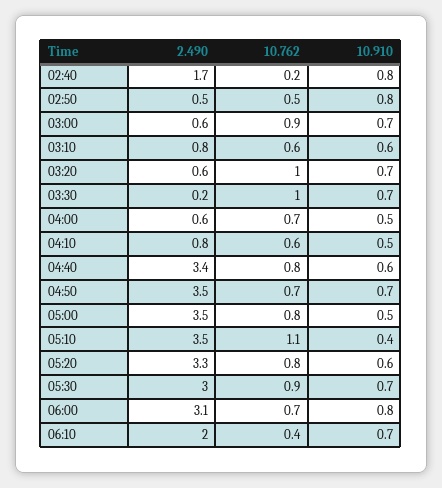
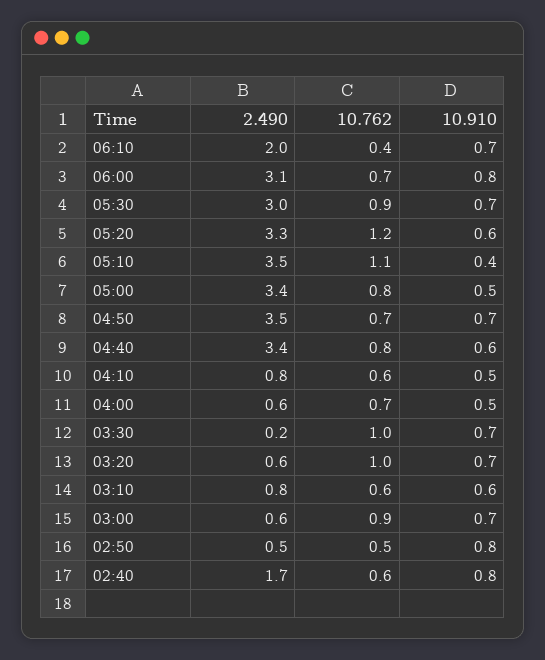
  {
    "2.490": {
      "02:40": 1.7,
      "02:50": 0.5,
      "03:00": 0.6,
      "03:10": 0.8,
      "03:20": 0.6,
      "03:30": 0.2,
      "04:00": 0.6,
      "04:10": 0.8,
      "04:40": 3.4,
      "04:50": 3.5,
-     "05:00": 3.5,
+     "05:00": 3.4,
      "05:10": 3.5,
      "05:20": 3.3,
      "05:30": 3,
      "06:00": 3.1,
      "06:10": 2
    },
    "10.762": {
-     "02:40": 0.2,
+     "02:40": 0.6,
      "02:50": 0.5,
      "03:00": 0.9,
      "03:10": 0.6,
      "03:20": 1,
      "03:30": 1,
      "04:00": 0.7,
      "04:10": 0.6,
      "04:40": 0.8,
      "04:50": 0.7,
      "05:00": 0.8,
      "05:10": 1.1,
-     "05:20": 0.8,
+     "05:20": 1.2,
      "05:30": 0.9,
      "06:00": 0.7,
      "06:10": 0.4
    },
    "10.910": {
      "02:40": 0.8,
      "02:50": 0.8,
      "03:00": 0.7,
      "03:10": 0.6,
      "03:20": 0.7,
      "03:30": 0.7,
      "04:00": 0.5,
      "04:10": 0.5,
      "04:40": 0.6,
      "04:50": 0.7,
      "05:00": 0.5,
      "05:10": 0.4,
      "05:20": 0.6,
      "05:30": 0.7,
      "06:00": 0.8,
      "06:10": 0.7
    }
  }

